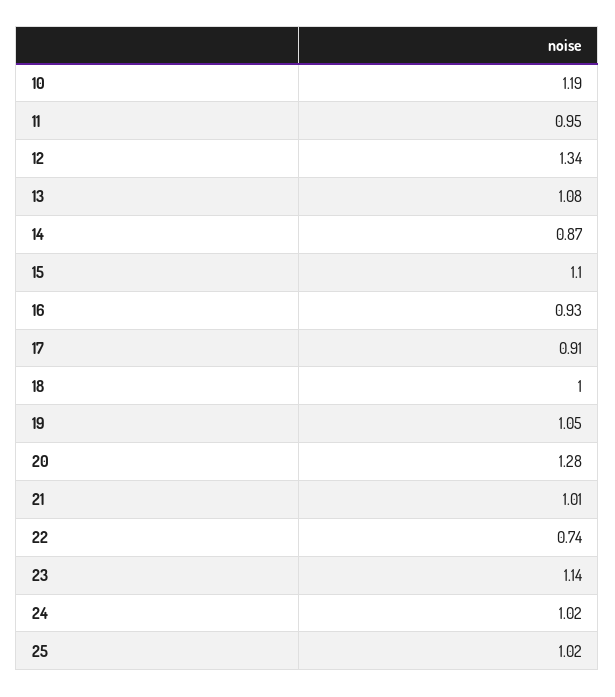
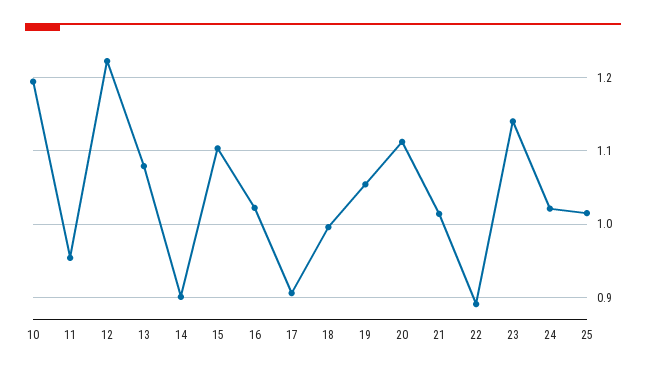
  {
    "10": 1.19,
    "11": 0.95,
-   "12": 1.34,
+   "12": 1.22,
    "13": 1.08,
-   "14": 0.87,
+   "14": 0.9,
    "15": 1.1,
-   "16": 0.93,
+   "16": 1.02,
    "17": 0.91,
    "18": 1,
    "19": 1.05,
-   "20": 1.28,
+   "20": 1.11,
    "21": 1.01,
-   "22": 0.74,
+   "22": 0.89,
    "23": 1.14,
    "24": 1.02,
    "25": 1.02
  }

